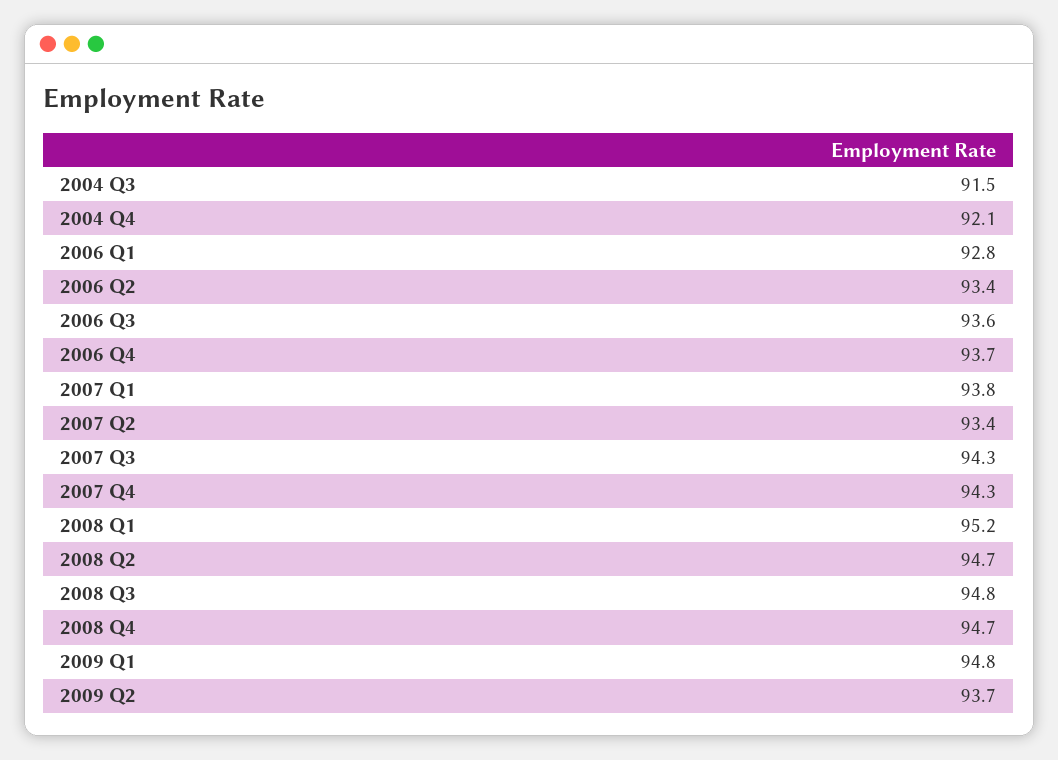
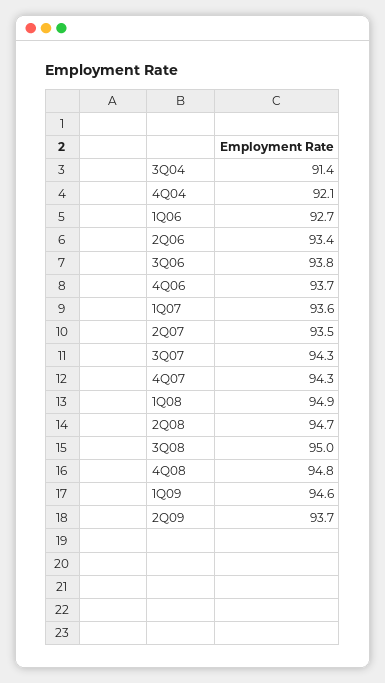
  {
-   "2004 Q3": 91.5,
+   "2004 Q3": 91.4,
    "2004 Q4": 92.1,
-   "2006 Q1": 92.8,
+   "2006 Q1": 92.7,
    "2006 Q2": 93.4,
-   "2006 Q3": 93.6,
+   "2006 Q3": 93.8,
    "2006 Q4": 93.7,
-   "2007 Q1": 93.8,
+   "2007 Q1": 93.6,
-   "2007 Q2": 93.4,
+   "2007 Q2": 93.5,
    "2007 Q3": 94.3,
    "2007 Q4": 94.3,
-   "2008 Q1": 95.2,
+   "2008 Q1": 94.9,
    "2008 Q2": 94.7,
-   "2008 Q3": 94.8,
+   "2008 Q3": 95,
-   "2008 Q4": 94.7,
+   "2008 Q4": 94.8,
-   "2009 Q1": 94.8,
+   "2009 Q1": 94.6,
    "2009 Q2": 93.7
  }

